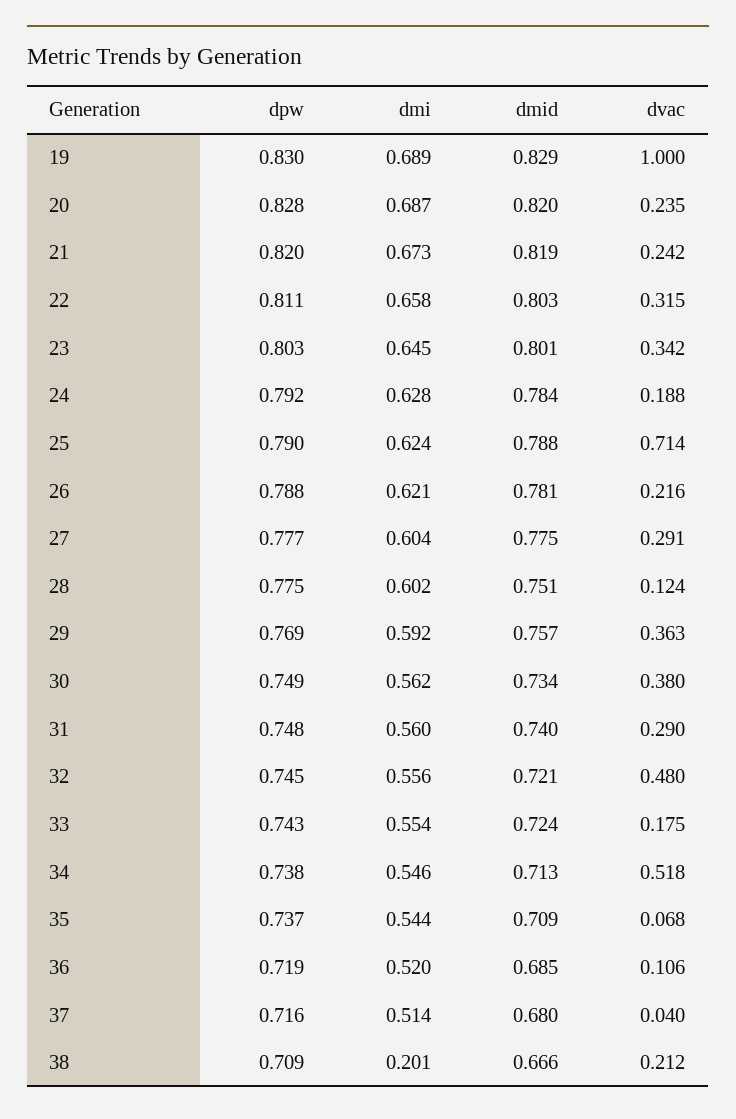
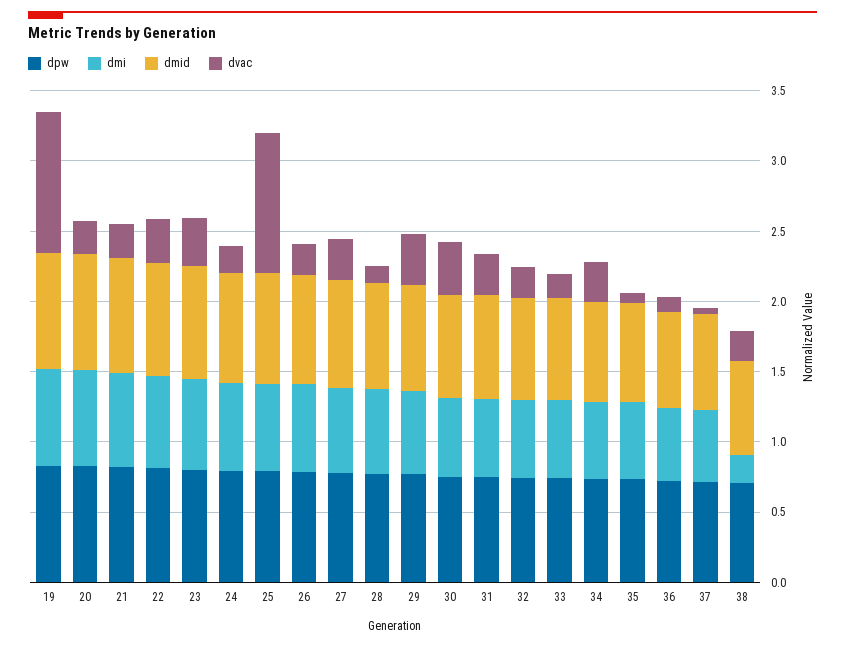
  {
    "dpw": {
      "19": 0.83,
      "20": 0.828,
      "21": 0.82,
      "22": 0.811,
      "23": 0.803,
      "24": 0.792,
      "25": 0.79,
      "26": 0.788,
      "27": 0.777,
      "28": 0.775,
      "29": 0.769,
      "30": 0.749,
      "31": 0.748,
      "32": 0.745,
      "33": 0.743,
      "34": 0.738,
      "35": 0.737,
      "36": 0.719,
      "37": 0.716,
      "38": 0.709
    },
    "dmi": {
      "19": 0.689,
      "20": 0.687,
      "21": 0.673,
      "22": 0.658,
      "23": 0.645,
      "24": 0.628,
      "25": 0.624,
      "26": 0.621,
      "27": 0.604,
      "28": 0.602,
      "29": 0.592,
      "30": 0.562,
      "31": 0.56,
      "32": 0.556,
      "33": 0.554,
      "34": 0.546,
      "35": 0.544,
      "36": 0.52,
      "37": 0.514,
      "38": 0.201
    },
    "dmid": {
      "19": 0.829,
      "20": 0.82,
      "21": 0.819,
      "22": 0.803,
      "23": 0.801,
      "24": 0.784,
      "25": 0.788,
      "26": 0.781,
      "27": 0.775,
      "28": 0.751,
      "29": 0.757,
      "30": 0.734,
      "31": 0.74,
      "32": 0.721,
      "33": 0.724,
      "34": 0.713,
      "35": 0.709,
      "36": 0.685,
      "37": 0.68,
      "38": 0.666
    },
    "dvac": {
      "19": 1,
      "20": 0.235,
      "21": 0.242,
      "22": 0.315,
      "23": 0.342,
      "24": 0.188,
-     "25": 0.714,
+     "25": 1,
      "26": 0.216,
      "27": 0.291,
      "28": 0.124,
      "29": 0.363,
      "30": 0.38,
      "31": 0.29,
-     "32": 0.48,
+     "32": 0.2,
      "33": 0.175,
-     "34": 0.518,
+     "34": 0.3,
      "35": 0.068,
      "36": 0.106,
      "37": 0.04,
      "38": 0.212
    }
  }

